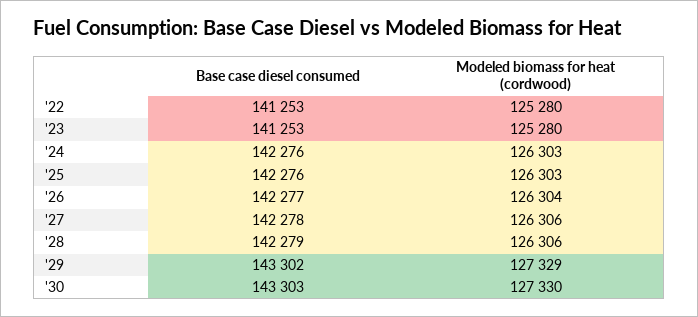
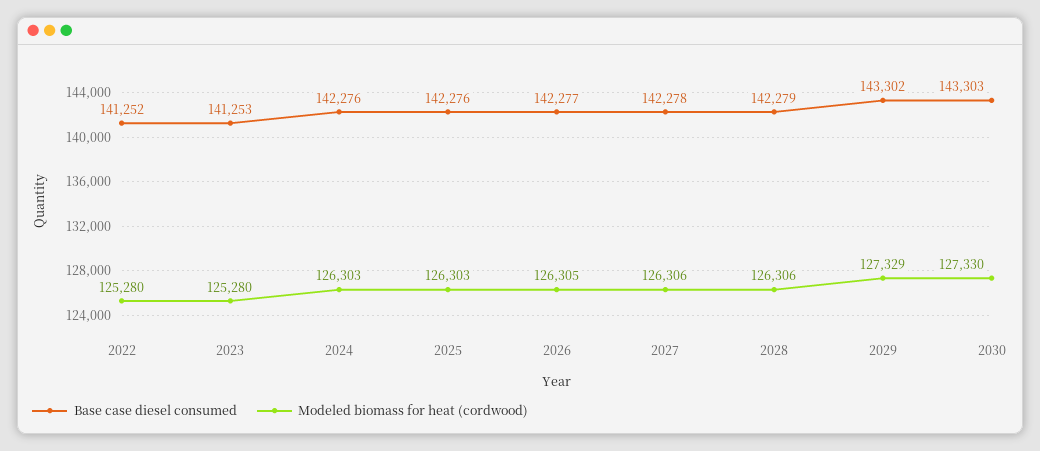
  {
    "Base case diesel consumed": {
-     "'22": 141253,
+     "'22": 141252,
      "'23": 141253,
      "'24": 142276,
      "'25": 142276,
      "'26": 142277,
      "'27": 142278,
      "'28": 142279,
      "'29": 143302,
      "'30": 143303
    },
    "Modeled biomass for heat (cordwood)": {
      "'22": 125280,
      "'23": 125280,
      "'24": 126303,
      "'25": 126303,
-     "'26": 126304,
+     "'26": 126305,
      "'27": 126306,
      "'28": 126306,
      "'29": 127329,
      "'30": 127330
    }
  }

